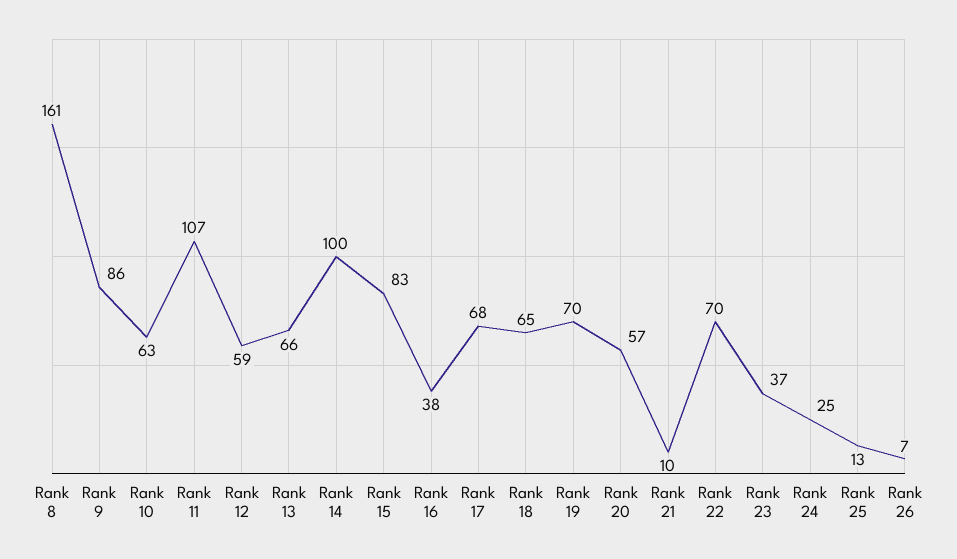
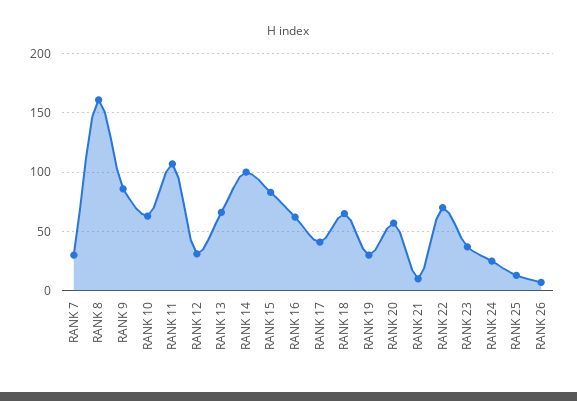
  {
    "Rank 8": 161,
    "Rank 9": 86,
    "Rank 10": 63,
    "Rank 11": 107,
-   "Rank 12": 59,
+   "Rank 12": 30,
    "Rank 13": 66,
    "Rank 14": 100,
    "Rank 15": 83,
-   "Rank 16": 38,
+   "Rank 16": 60,
-   "Rank 17": 68,
+   "Rank 17": 40,
    "Rank 18": 65,
-   "Rank 19": 70,
+   "Rank 19": 30,
    "Rank 20": 57,
    "Rank 21": 10,
    "Rank 22": 70,
    "Rank 23": 37,
    "Rank 24": 25,
    "Rank 25": 13,
-   "Rank 26": 7
+   "Rank 26": 7,
+   "RANK 7": 30
  }

